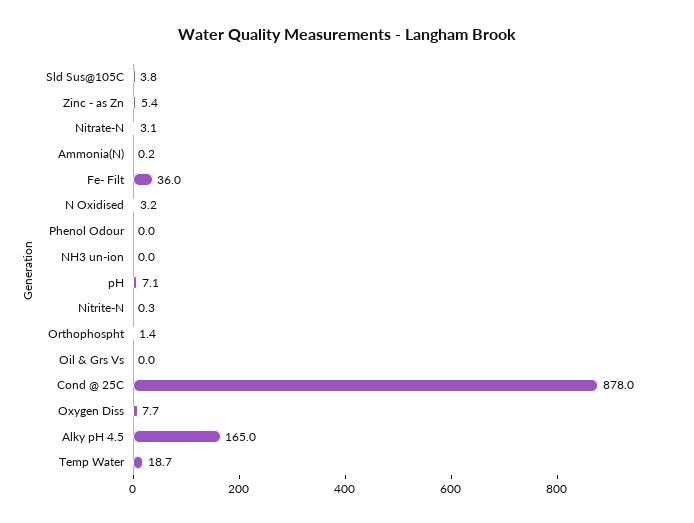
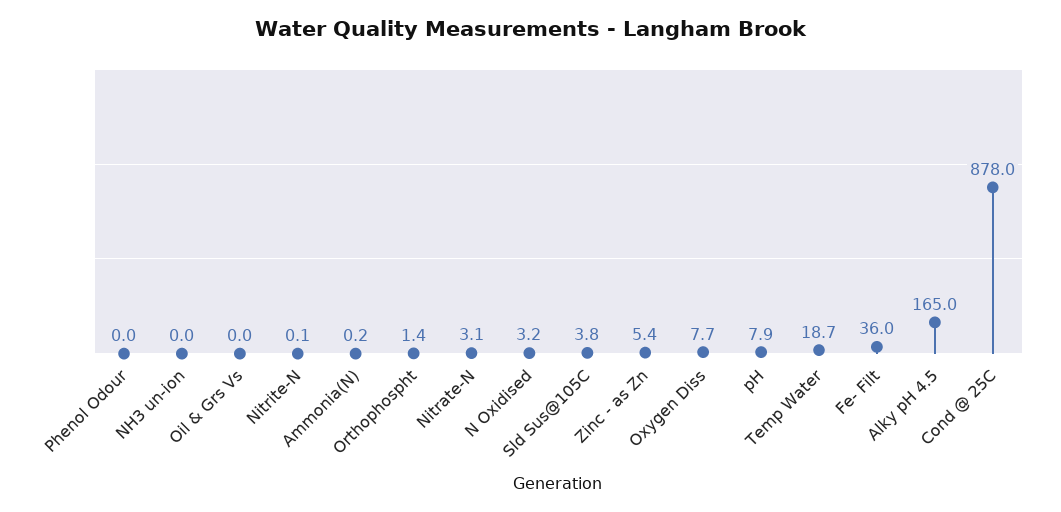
  {
    "Sld Sus@105C": 3.8,
    "Zinc - as Zn": 5.4,
    "Nitrate-N": 3.1,
    "Ammonia(N)": 0.2,
    "Fe- Filt": 36,
    "N Oxidised": 3.2,
    "Phenol Odour": 0,
    "NH3 un-ion": 0,
-   "pH": 7.1,
+   "pH": 7.9,
-   "Nitrite-N": 0.3,
+   "Nitrite-N": 0.1,
    "Orthophospht": 1.4,
    "Oil & Grs Vs": 0,
    "Cond @ 25C": 878,
    "Oxygen Diss": 7.7,
    "Alky pH 4.5": 165,
    "Temp Water": 18.7
  }

